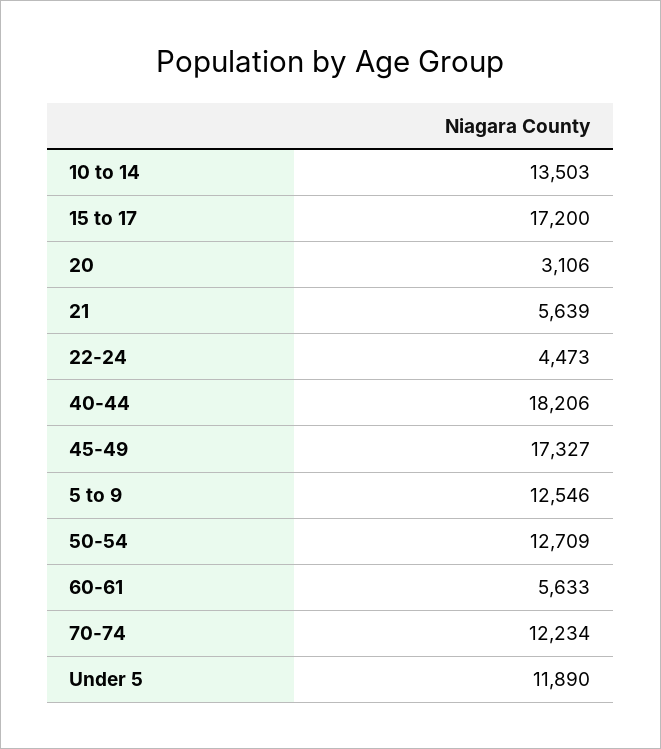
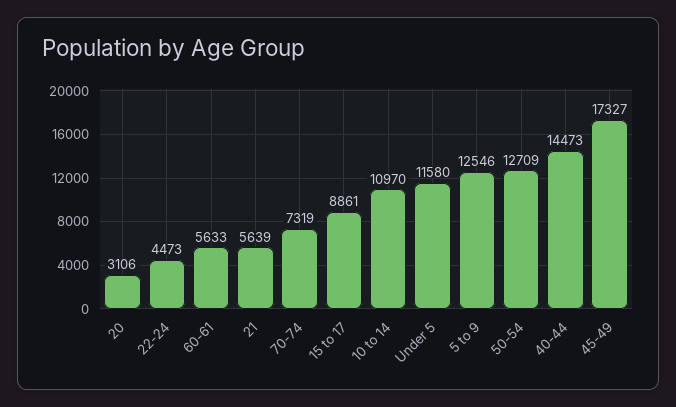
  {
-   "10 to 14": 13503,
+   "10 to 14": 10970,
-   "15 to 17": 17200,
+   "15 to 17": 8861,
    "20": 3106,
    "21": 5639,
    "22-24": 4473,
-   "40-44": 18206,
+   "40-44": 14473,
    "45-49": 17327,
    "5 to 9": 12546,
    "50-54": 12709,
    "60-61": 5633,
-   "70-74": 12234,
+   "70-74": 7319,
-   "Under 5": 11890
+   "Under 5": 11580
  }

